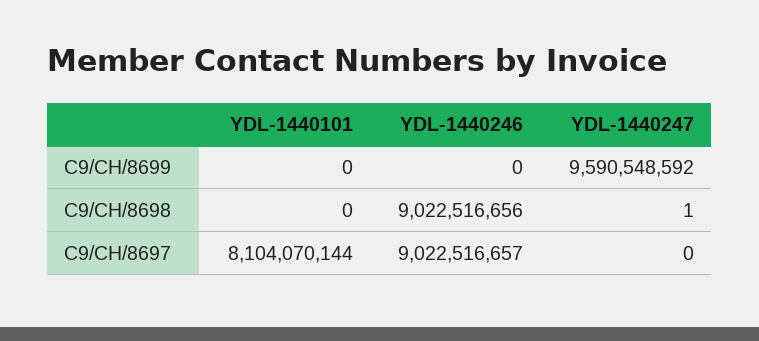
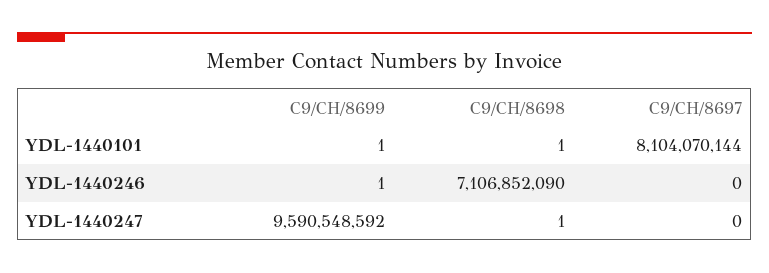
  {
    "YDL-1440101": {
-     "C9/CH/8699": 0,
+     "C9/CH/8699": 1,
-     "C9/CH/8698": 0,
+     "C9/CH/8698": 1,
      "C9/CH/8697": 8104070144
    },
    "YDL-1440246": {
-     "C9/CH/8699": 0,
+     "C9/CH/8699": 1,
-     "C9/CH/8698": 9022516656,
+     "C9/CH/8698": 7106852090,
-     "C9/CH/8697": 9022516657
+     "C9/CH/8697": 0
    },
    "YDL-1440247": {
      "C9/CH/8699": 9590548592,
      "C9/CH/8698": 1,
      "C9/CH/8697": 0
    }
  }

